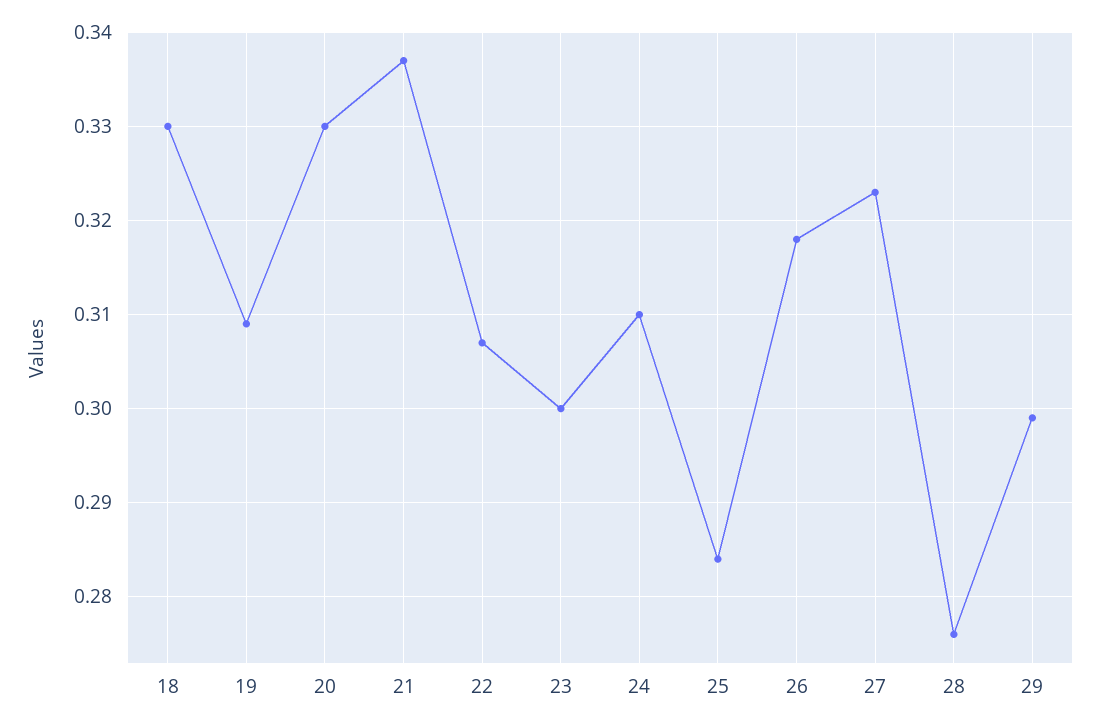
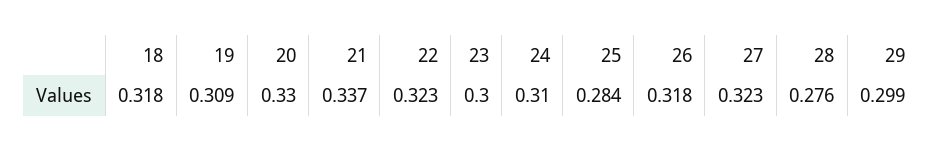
  {
-   "18": 0.33,
+   "18": 0.318,
    "19": 0.309,
    "20": 0.33,
    "21": 0.337,
-   "22": 0.307,
+   "22": 0.323,
    "23": 0.3,
    "24": 0.31,
    "25": 0.284,
    "26": 0.318,
    "27": 0.323,
    "28": 0.276,
    "29": 0.299
  }

